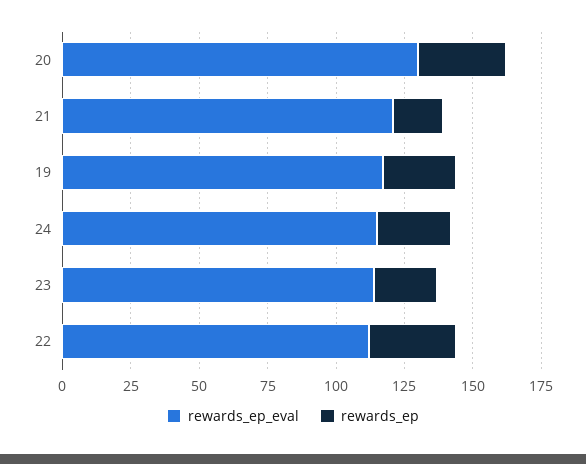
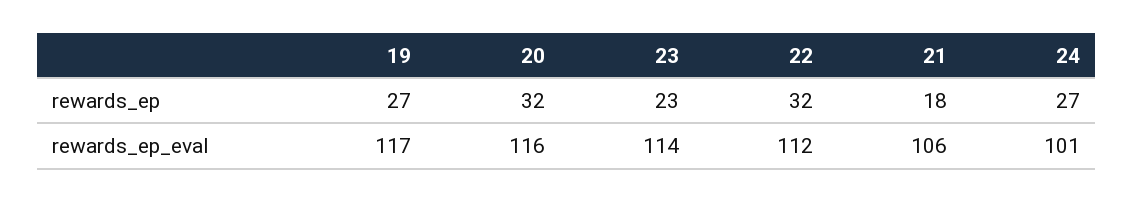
  {
    "rewards_ep_eval": {
-     "20": 130,
+     "20": 116,
-     "21": 120,
+     "21": 106,
      "19": 117,
-     "24": 115,
+     "24": 101,
      "23": 114,
      "22": 112
    },
    "rewards_ep": {
      "20": 32,
      "21": 18,
      "19": 27,
      "24": 27,
      "23": 23,
      "22": 32
    }
  }

